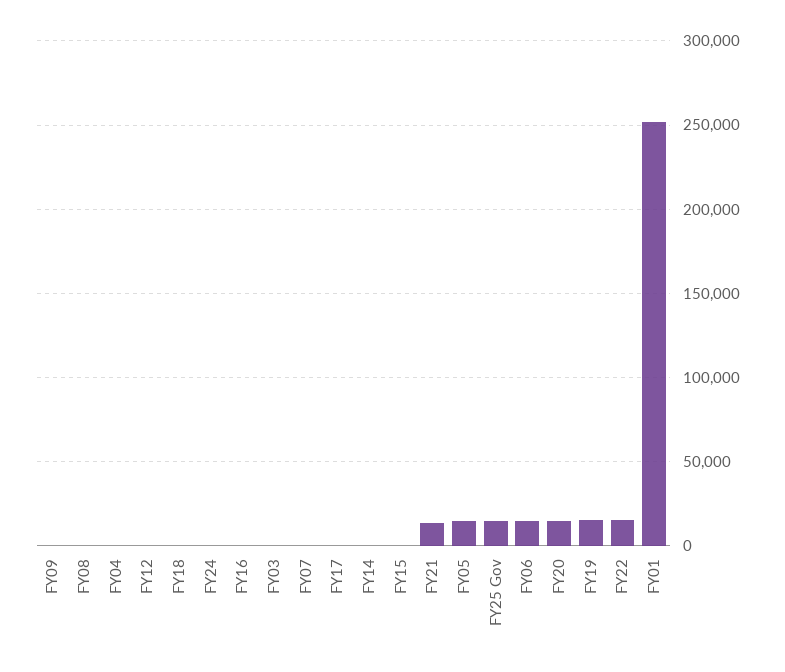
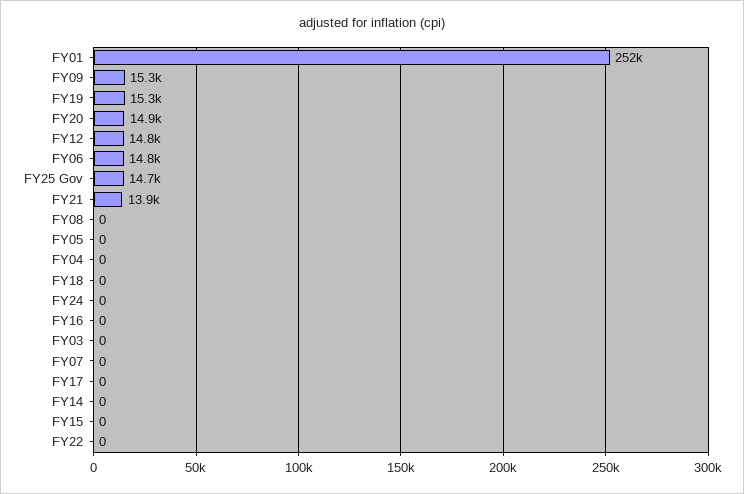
  {
-   "FY09": 0,
+   "FY09": 15300,
    "FY08": 0,
    "FY04": 0,
-   "FY12": 0,
+   "FY12": 14800,
    "FY18": 0,
    "FY24": 0,
    "FY16": 0,
    "FY03": 0,
    "FY07": 0,
    "FY17": 0,
    "FY14": 0,
    "FY15": 0,
    "FY21": 13900,
-   "FY05": 15000,
+   "FY05": 0,
    "FY25 Gov": 14700,
    "FY06": 14800,
    "FY20": 14900,
    "FY19": 15300,
-   "FY22": 15000,
+   "FY22": 0,
    "FY01": 252000
  }

